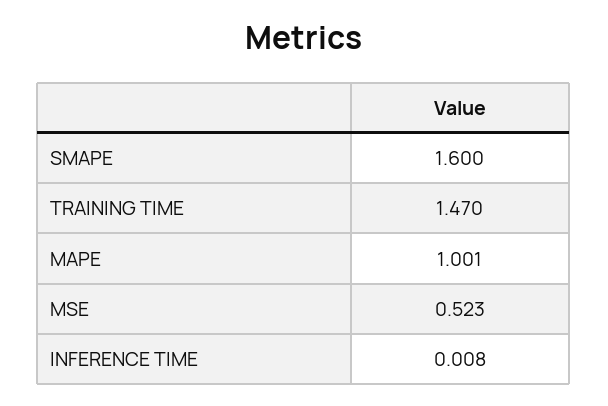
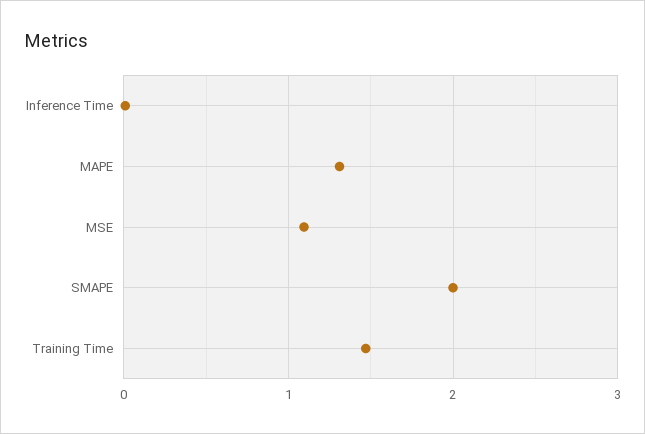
  {
-   "SMAPE": 1.6,
+   "SMAPE": 2,
    "TRAINING TIME": 1.47,
-   "MAPE": 1.001,
+   "MAPE": 1.3,
-   "MSE": 0.523,
+   "MSE": 1.1,
    "INFERENCE TIME": 0.008
  }

